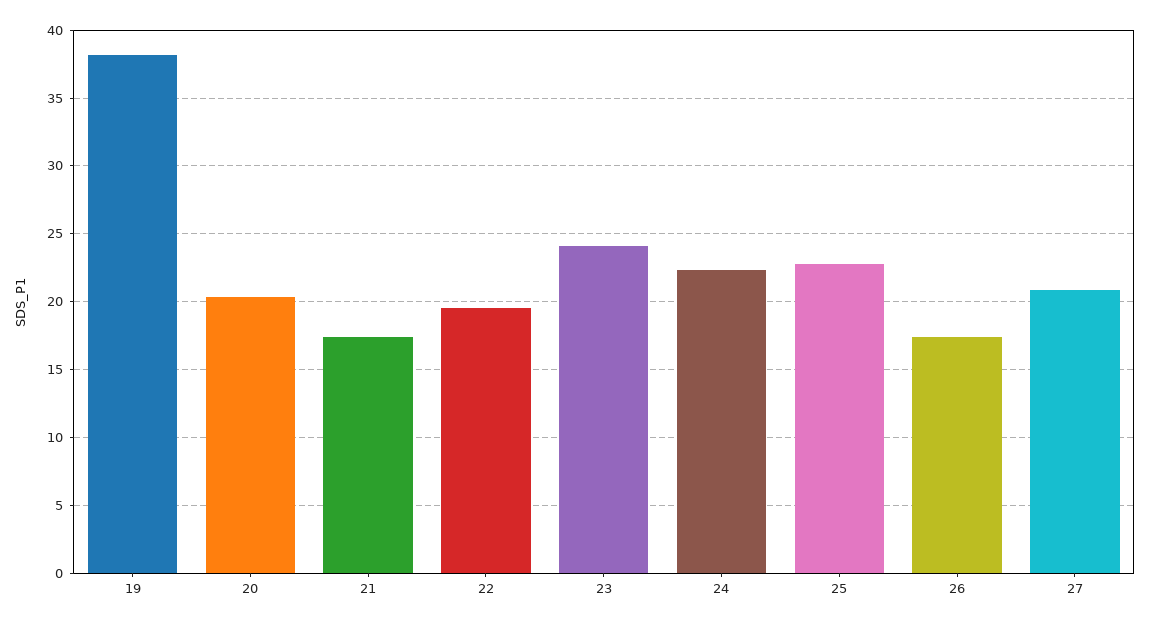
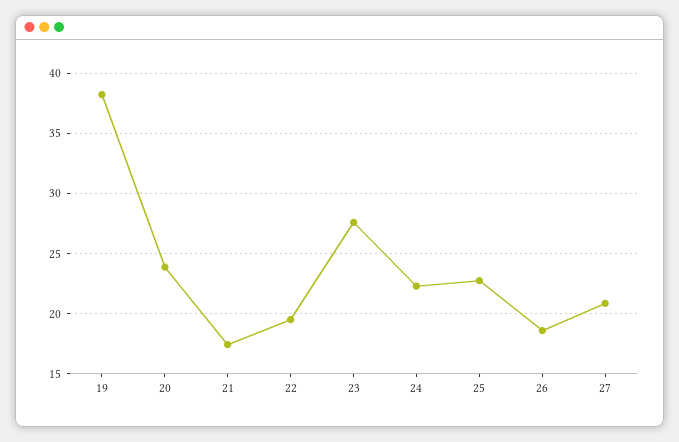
  {
    "19": 38,
-   "20": 20.5,
+   "20": 24,
    "21": 17.5,
    "22": 19.5,
-   "23": 24,
+   "23": 27.5,
    "24": 22.5,
    "25": 23,
-   "26": 17.5,
+   "26": 18.5,
    "27": 21
  }

